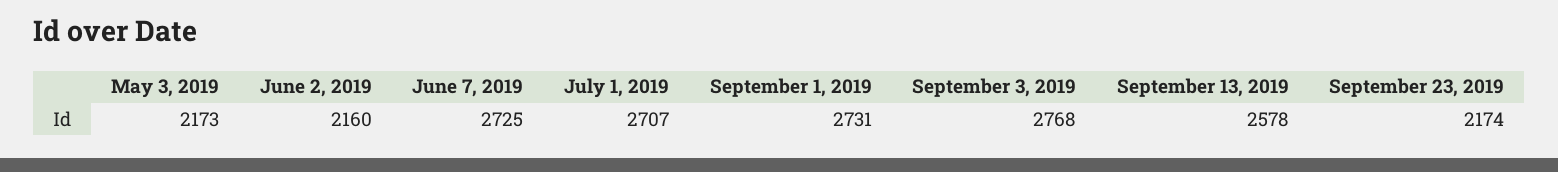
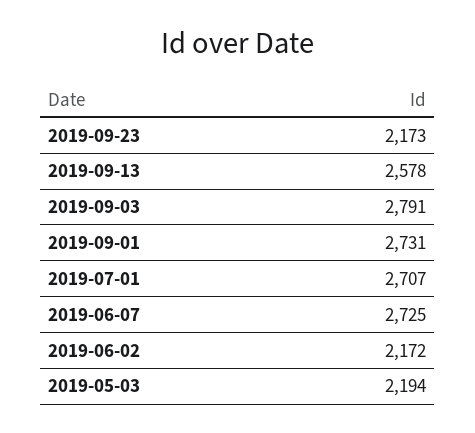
  {
-   "May 3, 2019": 2173,
+   "May 3, 2019": 2194,
-   "June 2, 2019": 2160,
+   "June 2, 2019": 2172,
    "June 7, 2019": 2725,
    "July 1, 2019": 2707,
    "September 1, 2019": 2731,
-   "September 3, 2019": 2768,
+   "September 3, 2019": 2791,
    "September 13, 2019": 2578,
-   "September 23, 2019": 2174
+   "September 23, 2019": 2173
  }

